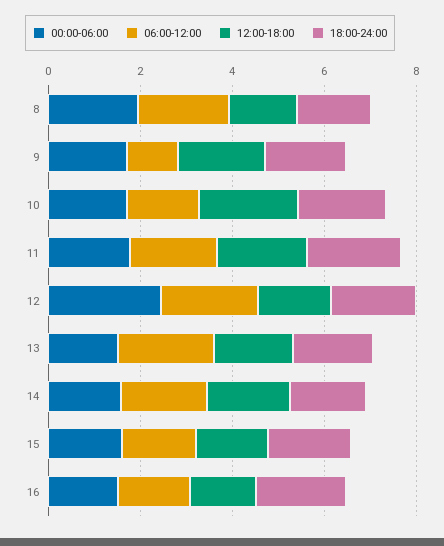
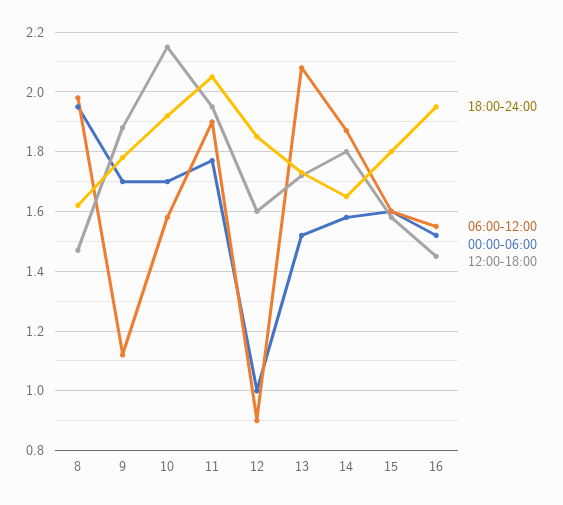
  {
    "00:00-06:00": {
      "8": 1.95,
      "9": 1.7,
      "10": 1.7,
      "11": 1.75,
-     "12": 2.5,
+     "12": 1,
      "13": 1.5,
      "14": 1.6,
      "15": 1.6,
      "16": 1.5
    },
    "06:00-12:00": {
      "8": 2,
      "9": 1.1,
      "10": 1.6,
      "11": 1.9,
-     "12": 2,
+     "12": 0.9,
      "13": 2.1,
      "14": 1.85,
      "15": 1.6,
      "16": 1.55
    },
    "12:00-18:00": {
      "8": 1.45,
      "9": 1.9,
      "10": 2.15,
      "11": 1.95,
      "12": 1.6,
      "13": 1.7,
      "14": 1.8,
      "15": 1.6,
      "16": 1.45
    },
    "18:00-24:00": {
      "8": 1.6,
      "9": 1.8,
      "10": 1.9,
      "11": 2.05,
      "12": 1.85,
      "13": 1.75,
      "14": 1.65,
      "15": 1.8,
      "16": 1.95
    }
  }

